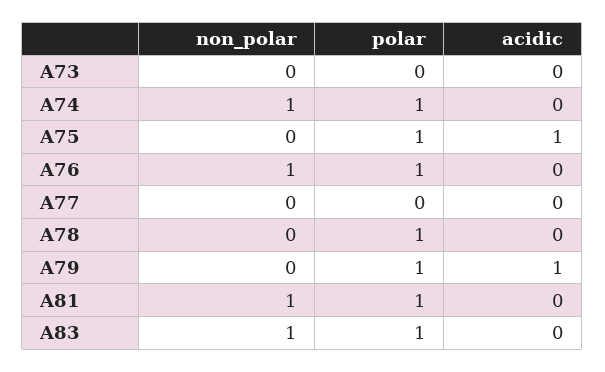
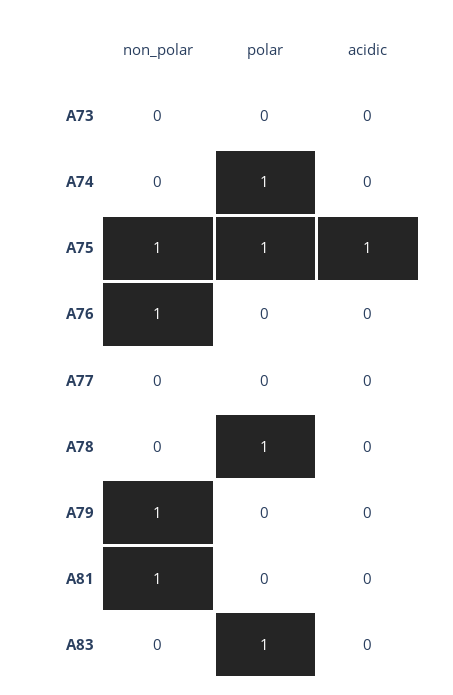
  {
    "non_polar": {
      "A73": 0,
-     "A74": 1,
+     "A74": 0,
-     "A75": 0,
+     "A75": 1,
      "A76": 1,
      "A77": 0,
      "A78": 0,
-     "A79": 0,
+     "A79": 1,
      "A81": 1,
-     "A83": 1
+     "A83": 0
    },
    "polar": {
      "A73": 0,
      "A74": 1,
      "A75": 1,
-     "A76": 1,
+     "A76": 0,
      "A77": 0,
      "A78": 1,
-     "A79": 1,
+     "A79": 0,
-     "A81": 1,
+     "A81": 0,
      "A83": 1
    },
    "acidic": {
      "A73": 0,
      "A74": 0,
      "A75": 1,
      "A76": 0,
      "A77": 0,
      "A78": 0,
-     "A79": 1,
+     "A79": 0,
      "A81": 0,
      "A83": 0
    }
  }

